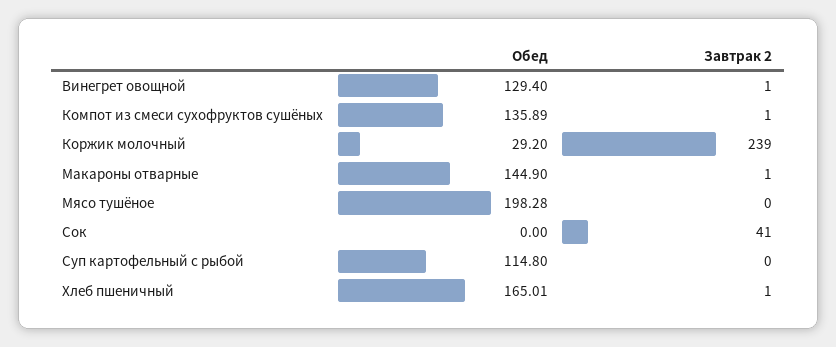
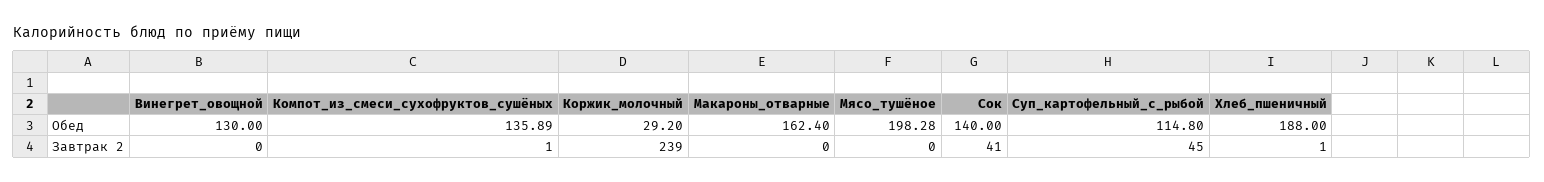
  {
    "Обед": {
-     "Винегрет овощной": 129.4,
+     "Винегрет овощной": 130,
      "Компот из смеси сухофруктов сушёных": 135.89,
      "Коржик молочный": 29.2,
-     "Макароны отварные": 144.9,
+     "Макароны отварные": 162.4,
      "Мясо тушёное": 198.28,
-     "Сок": 0,
+     "Сок": 140,
      "Суп картофельный с рыбой": 114.8,
-     "Хлеб пшеничный": 165.01
+     "Хлеб пшеничный": 188
    },
    "Завтрак 2": {
-     "Винегрет овощной": 1,
+     "Винегрет овощной": 0,
      "Компот из смеси сухофруктов сушёных": 1,
      "Коржик молочный": 239,
-     "Макароны отварные": 1,
+     "Макароны отварные": 0,
      "Мясо тушёное": 0,
      "Сок": 41,
-     "Суп картофельный с рыбой": 0,
+     "Суп картофельный с рыбой": 45,
      "Хлеб пшеничный": 1
    }
  }

